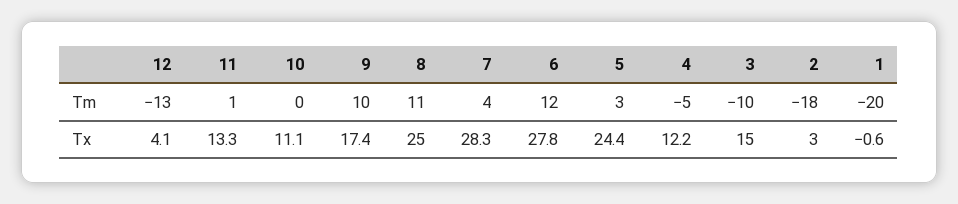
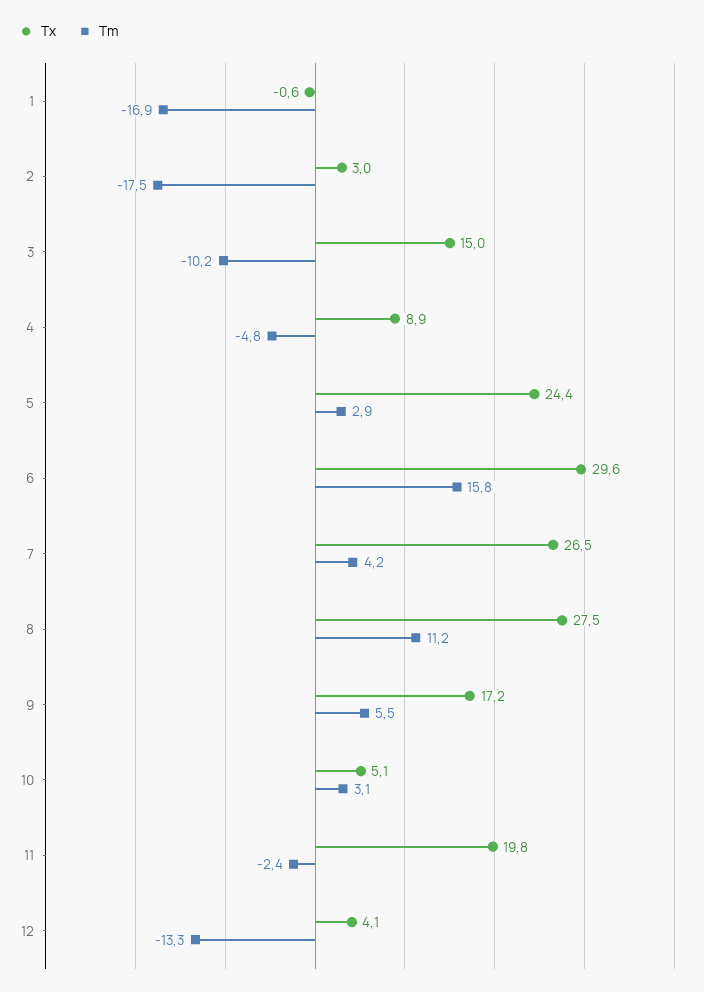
  {
    "Tm": {
      "12": -13.3,
-     "11": 1,
+     "11": -2.4,
-     "10": 0,
+     "10": 3.1,
-     "9": 10,
+     "9": 5.5,
      "8": 11.2,
      "7": 4.2,
-     "6": 12,
+     "6": 15.8,
      "5": 2.9,
      "4": -4.8,
      "3": -10.2,
      "2": -17.5,
-     "1": -20
+     "1": -16.9
    },
    "Tx": {
      "12": 4.1,
-     "11": 13.3,
+     "11": 19.8,
-     "10": 11.1,
+     "10": 5.1,
-     "9": 17.4,
+     "9": 17.2,
-     "8": 25,
+     "8": 27.5,
-     "7": 28.3,
+     "7": 26.5,
-     "6": 27.8,
+     "6": 29.6,
      "5": 24.4,
-     "4": 12.2,
+     "4": 8.9,
      "3": 15,
      "2": 3,
      "1": -0.6
    }
  }

